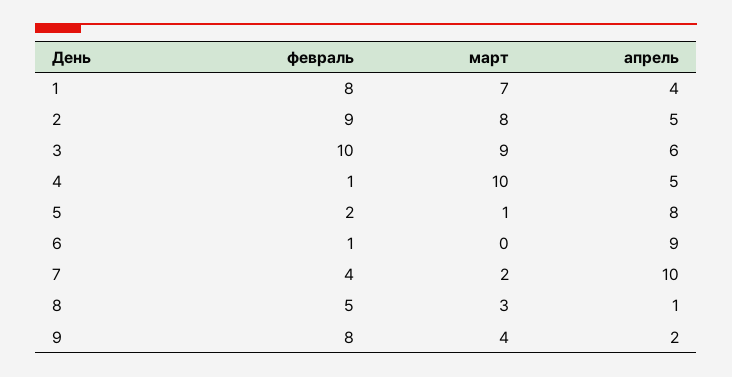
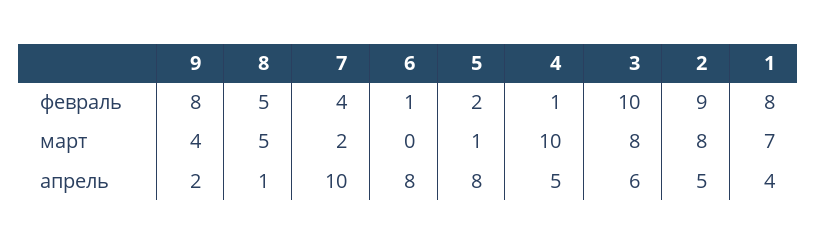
  {
    "февраль": {
      "1": 8,
      "2": 9,
      "3": 10,
      "4": 1,
      "5": 2,
      "6": 1,
      "7": 4,
      "8": 5,
      "9": 8
    },
    "март": {
      "1": 7,
      "2": 8,
-     "3": 9,
+     "3": 8,
      "4": 10,
      "5": 1,
      "6": 0,
      "7": 2,
-     "8": 3,
+     "8": 5,
      "9": 4
    },
    "апрель": {
      "1": 4,
      "2": 5,
      "3": 6,
      "4": 5,
      "5": 8,
-     "6": 9,
+     "6": 8,
      "7": 10,
      "8": 1,
      "9": 2
    }
  }

